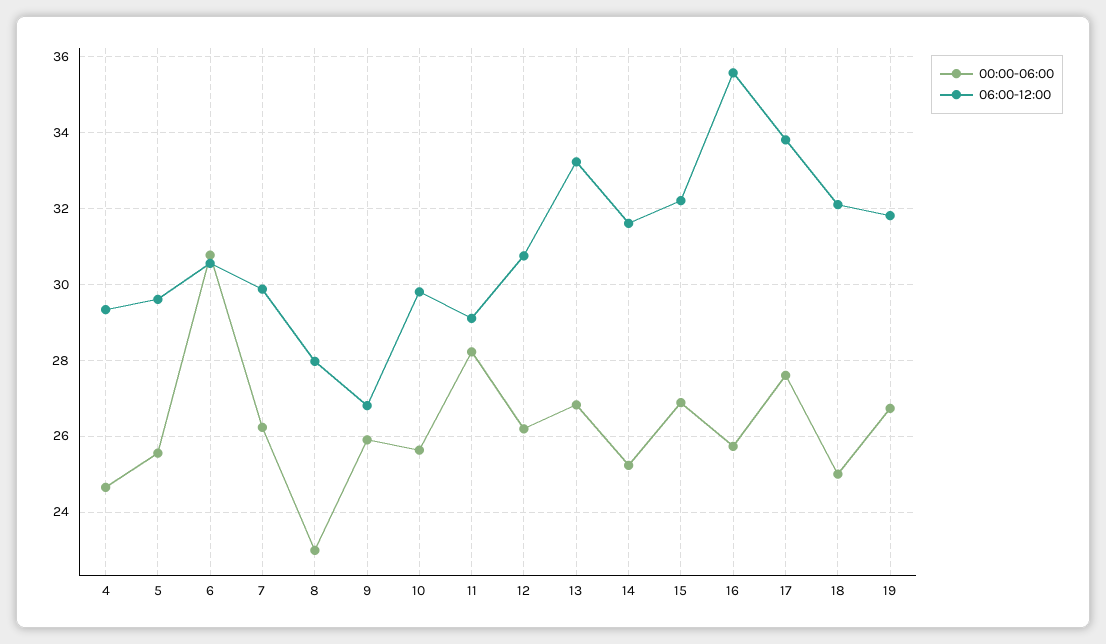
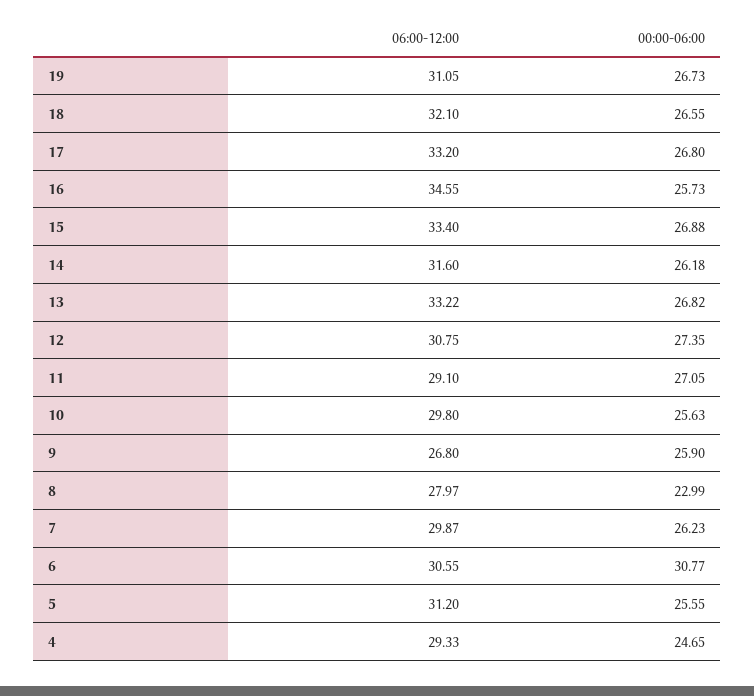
  {
    "00:00-06:00": {
      "4": 24.65,
      "5": 25.55,
      "6": 30.77,
      "7": 26.23,
      "8": 22.99,
      "9": 25.9,
      "10": 25.63,
-     "11": 28.2,
+     "11": 27.05,
-     "12": 26.2,
+     "12": 27.35,
      "13": 26.82,
-     "14": 25.2,
+     "14": 26.18,
      "15": 26.88,
      "16": 25.73,
-     "17": 27.6,
+     "17": 26.8,
-     "18": 25,
+     "18": 26.55,
      "19": 26.73
    },
    "06:00-12:00": {
      "4": 29.33,
-     "5": 29.6,
+     "5": 31.2,
      "6": 30.55,
      "7": 29.87,
      "8": 27.97,
      "9": 26.8,
      "10": 29.8,
      "11": 29.1,
      "12": 30.75,
      "13": 33.22,
      "14": 31.6,
-     "15": 32.2,
+     "15": 33.4,
-     "16": 35.6,
+     "16": 34.55,
-     "17": 33.8,
+     "17": 33.2,
      "18": 32.1,
-     "19": 31.8
+     "19": 31.05
    }
  }

